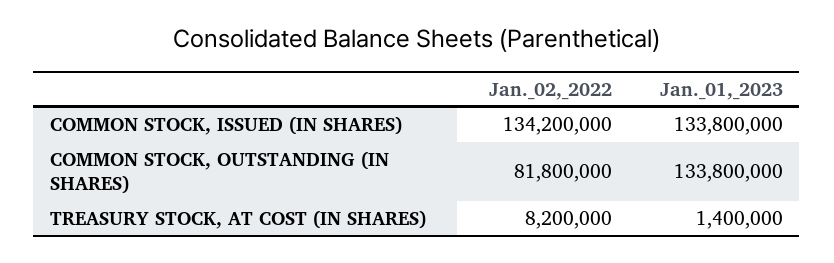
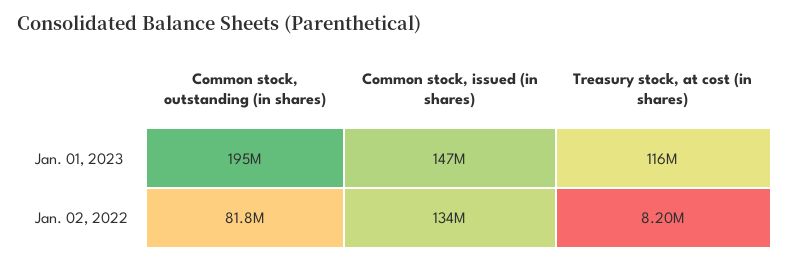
  {
    "Jan._02,_2022": {
      "COMMON STOCK, ISSUED (IN SHARES)": 134200000,
      "COMMON STOCK, OUTSTANDING (IN SHARES)": 81800000,
      "TREASURY STOCK, AT COST (IN SHARES)": 8200000
    },
    "Jan._01,_2023": {
-     "COMMON STOCK, ISSUED (IN SHARES)": 133800000,
+     "COMMON STOCK, ISSUED (IN SHARES)": 147000000,
-     "COMMON STOCK, OUTSTANDING (IN SHARES)": 133800000,
+     "COMMON STOCK, OUTSTANDING (IN SHARES)": 195000000,
-     "TREASURY STOCK, AT COST (IN SHARES)": 1400000
+     "TREASURY STOCK, AT COST (IN SHARES)": 116000000
    }
  }

